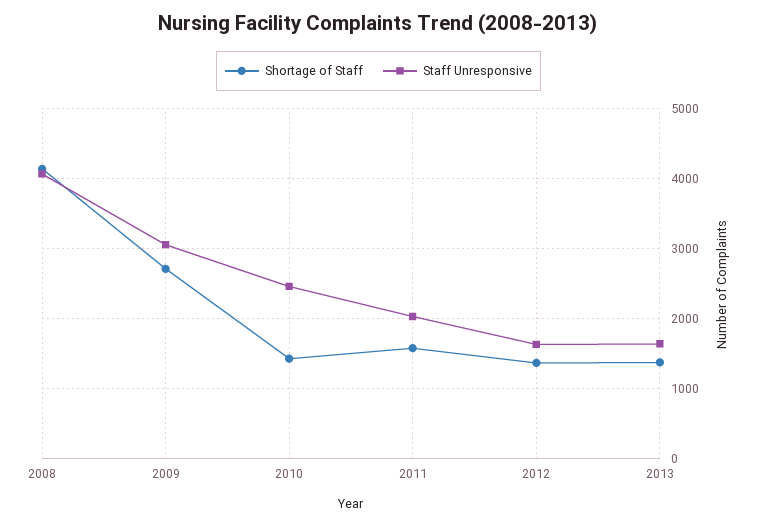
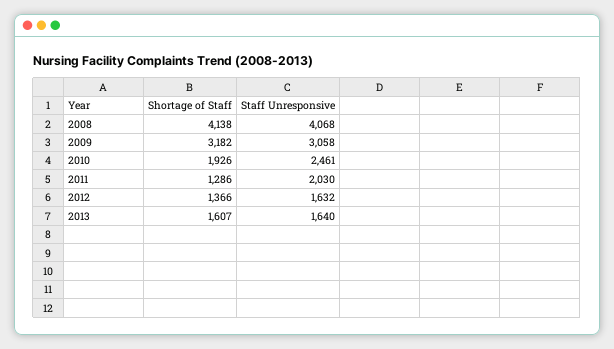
  {
    "Shortage of Staff": {
      "2008": 4138,
-     "2009": 2700,
+     "2009": 3182,
-     "2010": 1400,
+     "2010": 1926,
-     "2011": 1600,
+     "2011": 1286,
      "2012": 1366,
-     "2013": 1400
+     "2013": 1607
    },
    "Staff Unresponsive": {
      "2008": 4068,
      "2009": 3058,
      "2010": 2461,
      "2011": 2030,
      "2012": 1632,
      "2013": 1640
    }
  }

